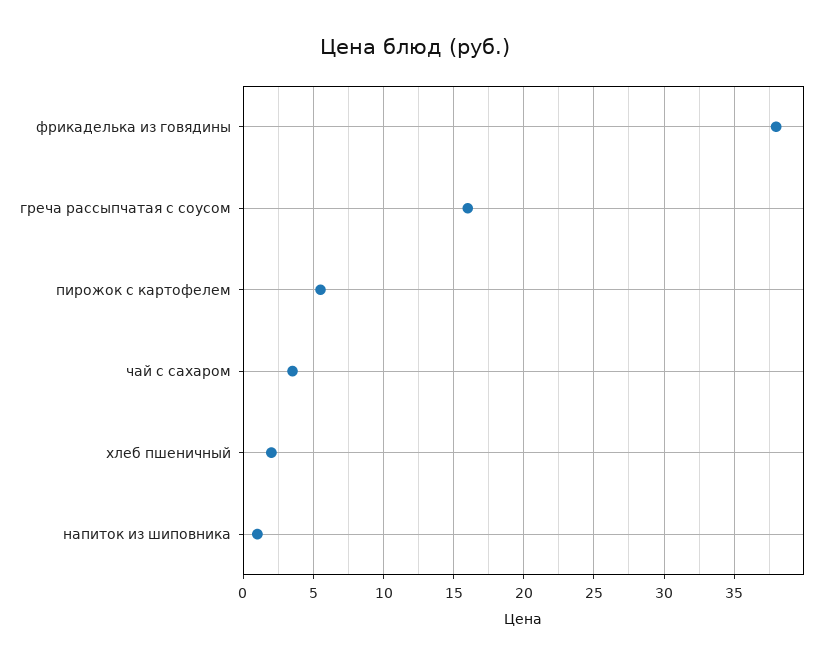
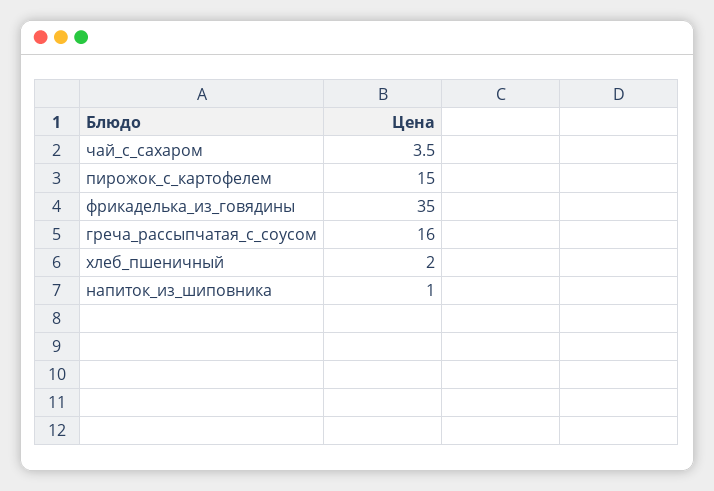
  {
-   "фрикаделька из говядины": 38,
+   "фрикаделька из говядины": 35,
    "греча рассыпчатая с соусом": 16,
-   "пирожок с картофелем": 5.5,
+   "пирожок с картофелем": 15,
    "чай с сахаром": 3.5,
    "хлеб пшеничный": 2,
    "напиток из шиповника": 1
  }

